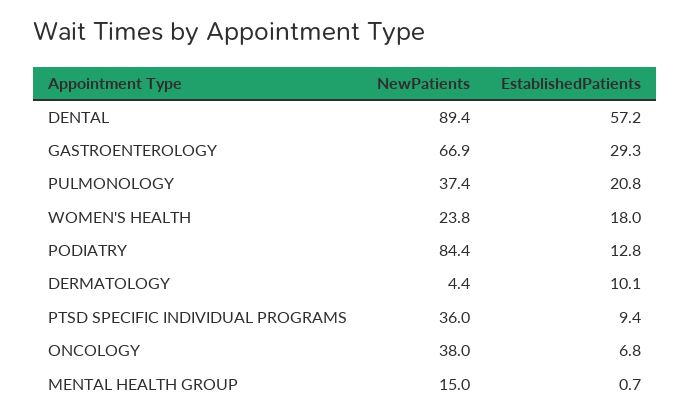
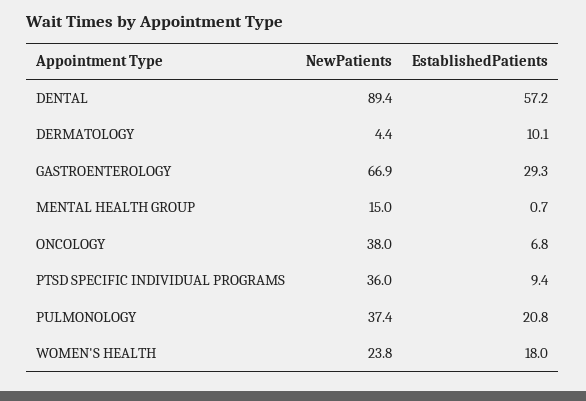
  {
    "NewPatients": {
      "DENTAL": 89.4,
      "GASTROENTEROLOGY": 66.9,
      "PULMONOLOGY": 37.4,
      "WOMEN'S HEALTH": 23.8,
-     "PODIATRY": 84.4,
      "DERMATOLOGY": 4.4,
      "PTSD SPECIFIC INDIVIDUAL PROGRAMS": 36,
      "ONCOLOGY": 38,
      "MENTAL HEALTH GROUP": 15
    },
    "EstablishedPatients": {
      "DENTAL": 57.2,
      "GASTROENTEROLOGY": 29.3,
      "PULMONOLOGY": 20.8,
      "WOMEN'S HEALTH": 18,
-     "PODIATRY": 12.8,
      "DERMATOLOGY": 10.1,
      "PTSD SPECIFIC INDIVIDUAL PROGRAMS": 9.4,
      "ONCOLOGY": 6.8,
      "MENTAL HEALTH GROUP": 0.7
    }
  }

